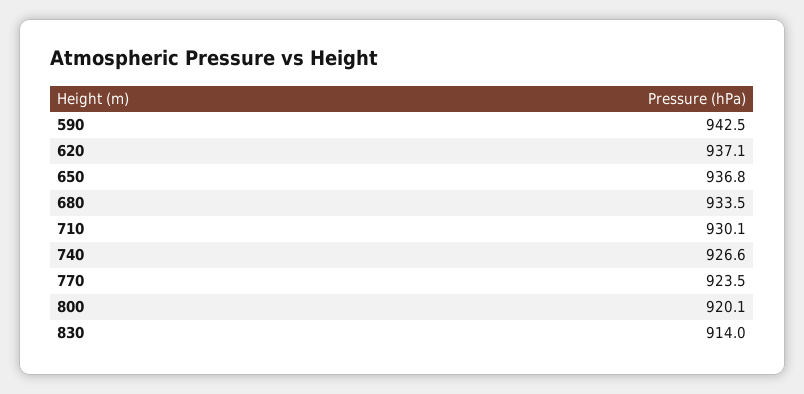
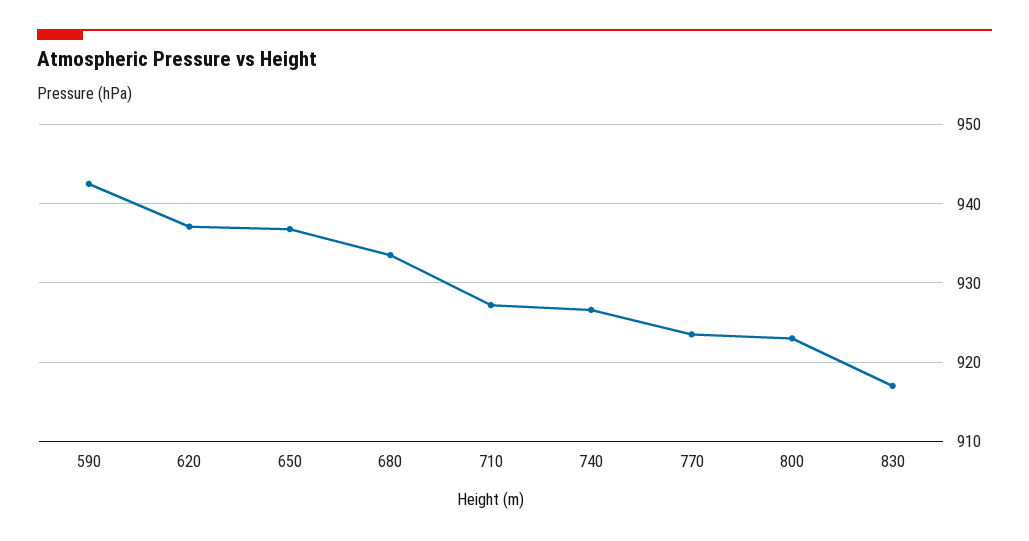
  {
    "590": 942.5,
    "620": 937.1,
    "650": 936.8,
    "680": 933.5,
-   "710": 930.1,
+   "710": 927,
    "740": 926.6,
    "770": 923.5,
-   "800": 920.1,
+   "800": 923,
-   "830": 914
+   "830": 917
  }

